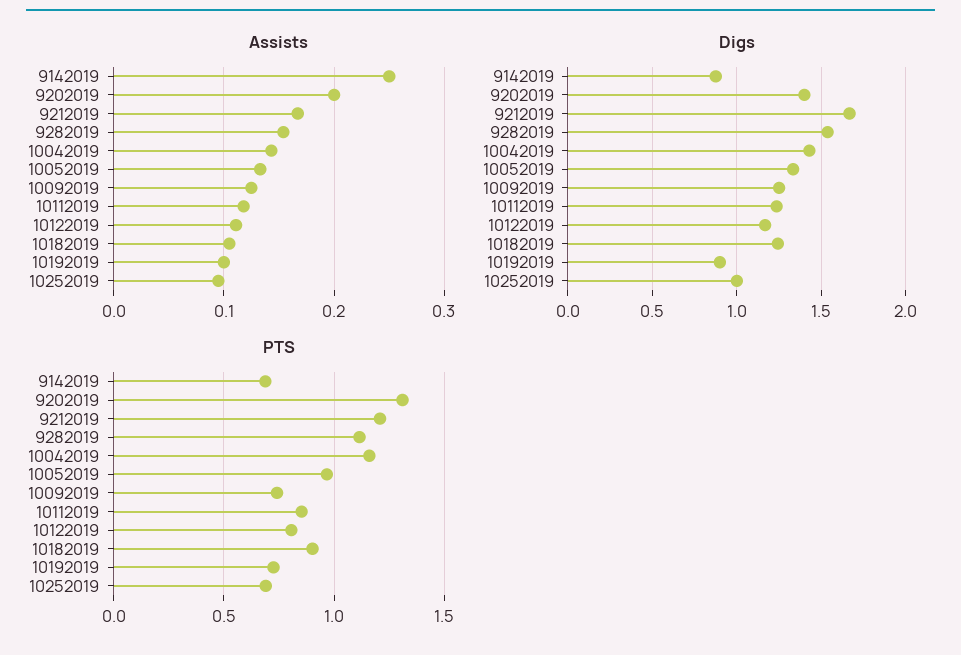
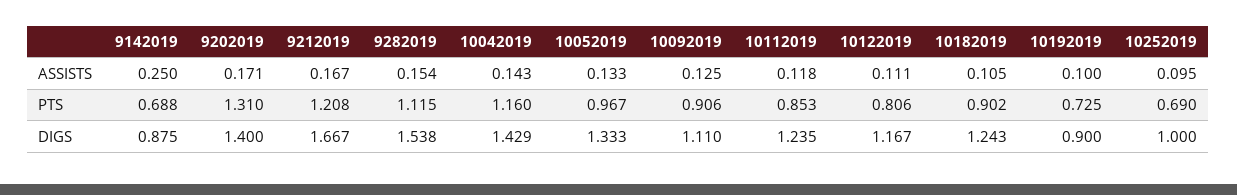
  {
    "Assists": {
      "9142019": 0.25,
-     "9202019": 0.2,
+     "9202019": 0.171,
      "9212019": 0.167,
      "9282019": 0.154,
      "10042019": 0.143,
      "10052019": 0.133,
      "10092019": 0.125,
      "10112019": 0.118,
      "10122019": 0.111,
      "10182019": 0.105,
      "10192019": 0.1,
      "10252019": 0.095
    },
    "Digs": {
      "9142019": 0.875,
      "9202019": 1.4,
      "9212019": 1.667,
      "9282019": 1.538,
      "10042019": 1.429,
      "10052019": 1.333,
-     "10092019": 1.25,
+     "10092019": 1.11,
      "10112019": 1.235,
      "10122019": 1.167,
      "10182019": 1.243,
      "10192019": 0.9,
      "10252019": 1
    },
    "PTS": {
      "9142019": 0.688,
      "9202019": 1.31,
      "9212019": 1.208,
      "9282019": 1.115,
      "10042019": 1.16,
      "10052019": 0.967,
-     "10092019": 0.75,
+     "10092019": 0.906,
      "10112019": 0.853,
      "10122019": 0.806,
      "10182019": 0.902,
      "10192019": 0.725,
      "10252019": 0.69
    }
  }

